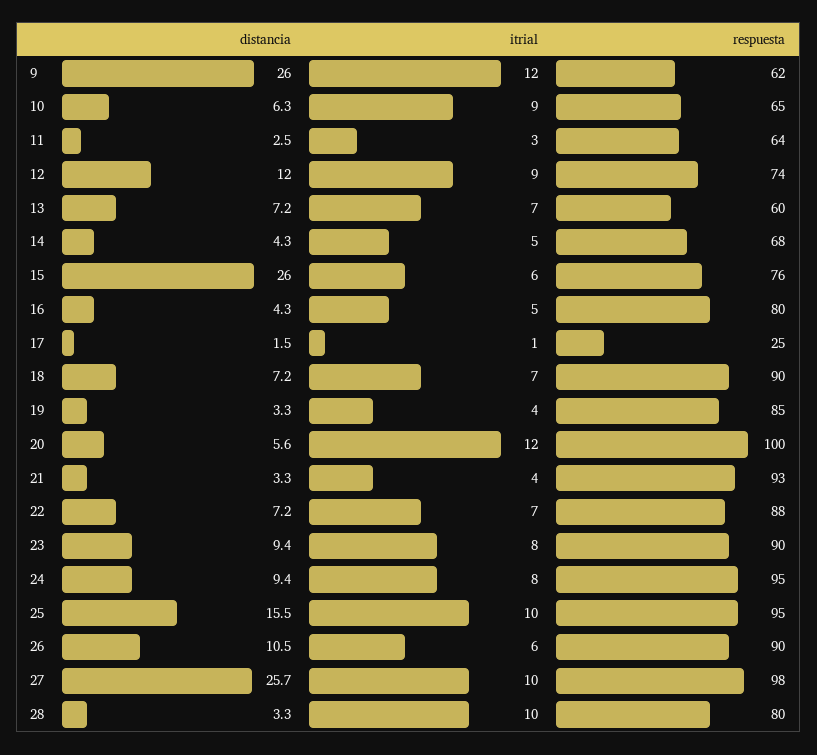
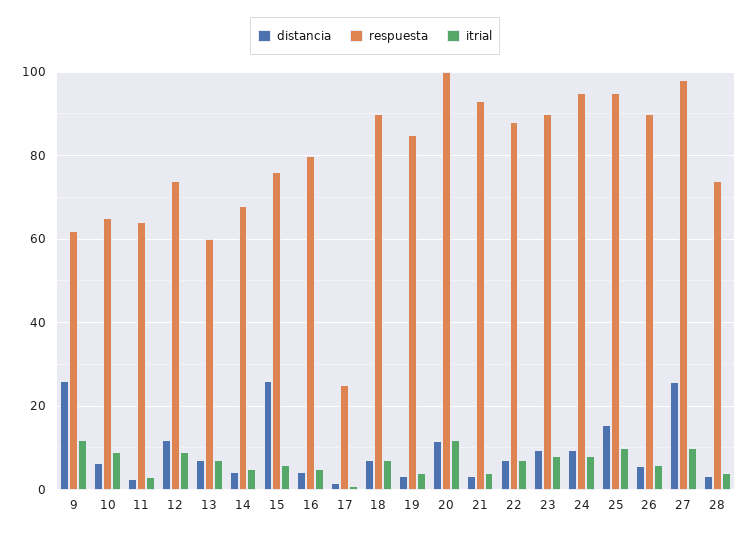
  {
    "distancia": {
      "9": 26,
      "10": 6.3,
      "11": 2.5,
      "12": 12,
      "13": 7.2,
      "14": 4.3,
      "15": 26,
      "16": 4.3,
      "17": 1.5,
      "18": 7.2,
      "19": 3.3,
-     "20": 5.6,
+     "20": 12,
      "21": 3.3,
      "22": 7.2,
      "23": 9.4,
      "24": 9.4,
      "25": 15.5,
-     "26": 10.5,
+     "26": 6,
      "27": 25.7,
      "28": 3.3
    },
    "itrial": {
      "9": 12,
      "10": 9,
      "11": 3,
      "12": 9,
      "13": 7,
      "14": 5,
      "15": 6,
      "16": 5,
      "17": 1,
      "18": 7,
      "19": 4,
      "20": 12,
      "21": 4,
      "22": 7,
      "23": 8,
      "24": 8,
      "25": 10,
      "26": 6,
      "27": 10,
-     "28": 10
+     "28": 4
    },
    "respuesta": {
      "9": 62,
      "10": 65,
      "11": 64,
      "12": 74,
      "13": 60,
      "14": 68,
      "15": 76,
      "16": 80,
      "17": 25,
      "18": 90,
      "19": 85,
      "20": 100,
      "21": 93,
      "22": 88,
      "23": 90,
      "24": 95,
      "25": 95,
      "26": 90,
      "27": 98,
-     "28": 80
+     "28": 74
    }
  }

